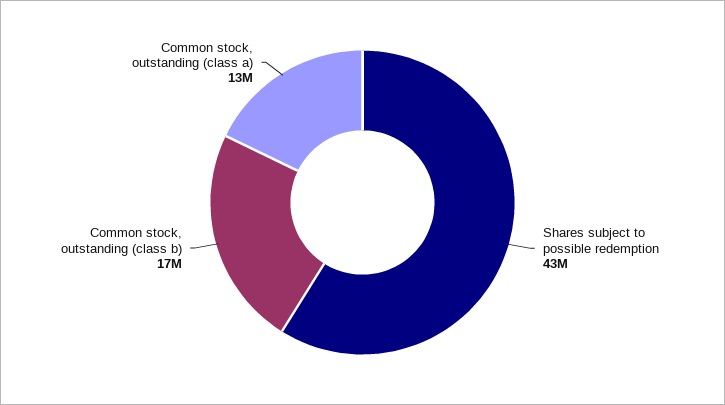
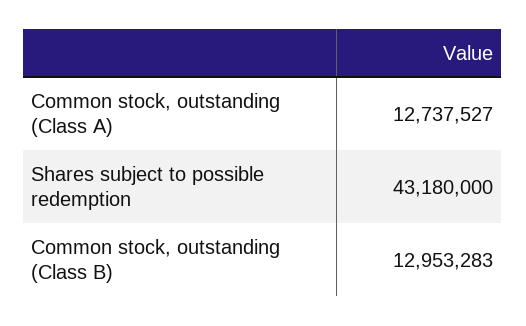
  {
    "Shares subject to possible redemption": 43180000,
-   "Common stock, outstanding (class b)": 17000000,
+   "Common stock, outstanding (class b)": 12953283,
    "Common stock, outstanding (class a)": 12737527
  }

